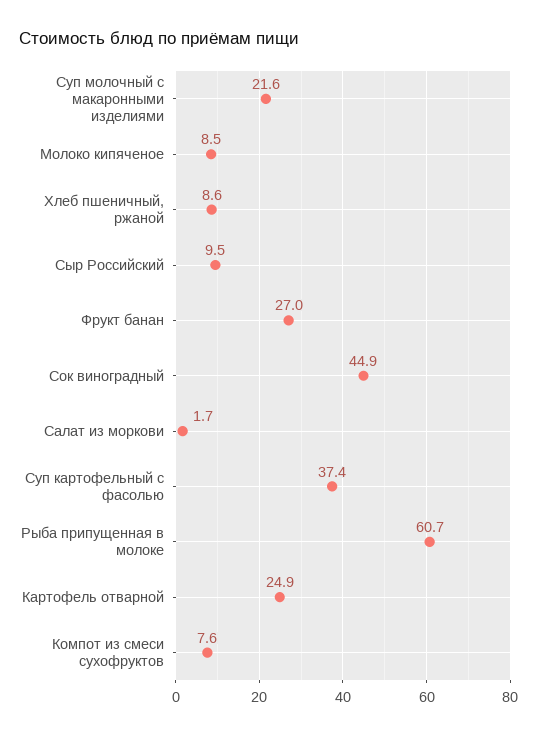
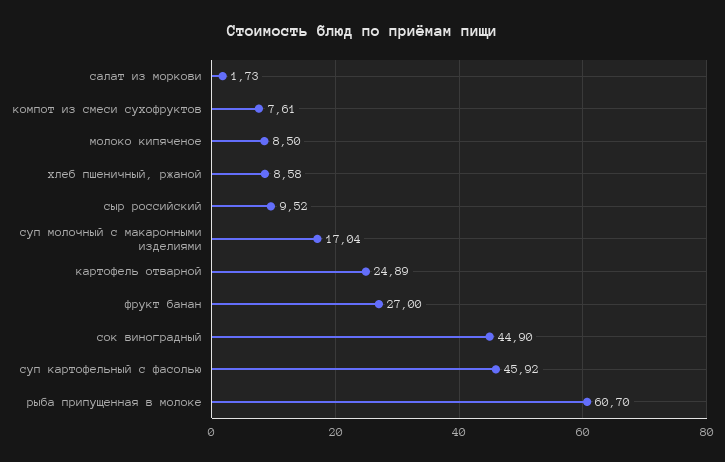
  {
-   "Суп молочный с макаронными изделиями": 21.6,
+   "Суп молочный с макаронными изделиями": 17.04,
    "Молоко кипяченое": 8.5,
    "Хлеб пшеничный, ржаной": 8.58,
    "Сыр Российский": 9.52,
    "Фрукт банан": 27,
    "Сок виноградный": 44.9,
    "Салат из моркови": 1.73,
-   "Суп картофельный с фасолью": 37.4,
+   "Суп картофельный с фасолью": 45.92,
    "Рыба припущенная в молоке": 60.7,
    "Картофель отварной": 24.89,
    "Компот из смеси сухофруктов": 7.61
  }

